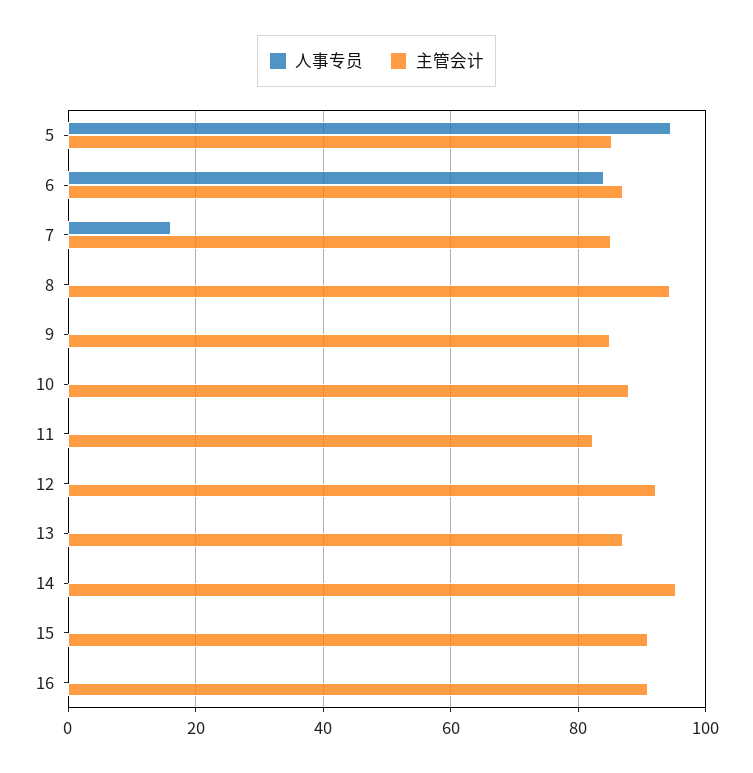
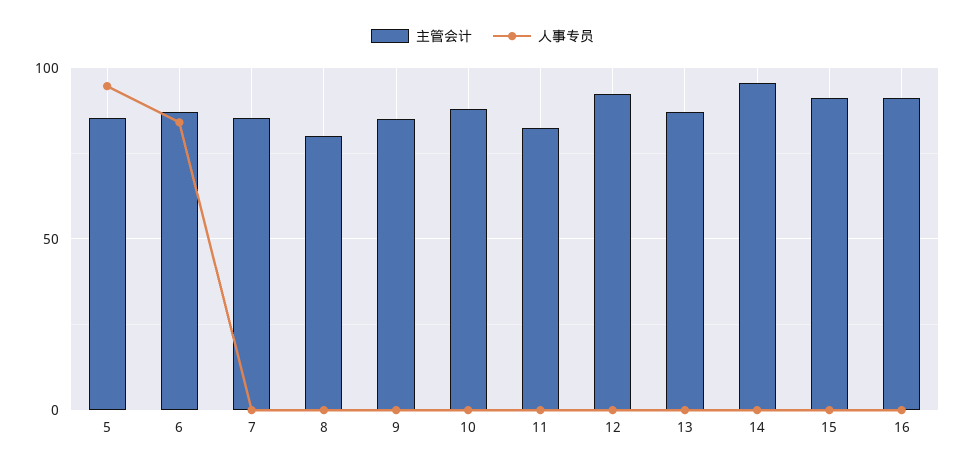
  {
    "人事专员": {
      "5": 94,
      "6": 84,
-     "7": 16,
+     "7": 0,
      "8": 0,
      "9": 0,
      "10": 0,
      "11": 0,
      "12": 0,
      "13": 0,
      "14": 0,
      "15": 0,
      "16": 0
    },
    "主管会计": {
      "5": 86,
      "6": 88,
      "7": 86,
-     "8": 94,
+     "8": 80,
      "9": 86,
      "10": 88,
      "11": 82,
      "12": 92,
      "13": 88,
      "14": 96,
      "15": 92,
      "16": 92
    }
  }

